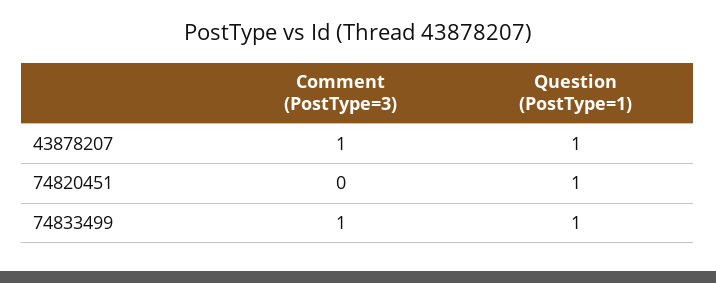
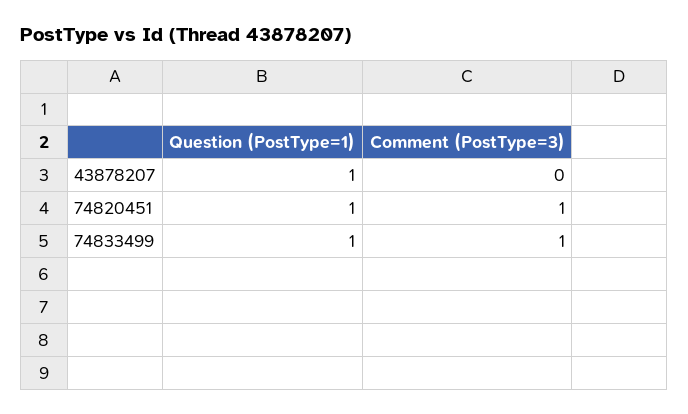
  {
    "Comment (PostType=3)": {
-     "43878207": 1,
+     "43878207": 0,
-     "74820451": 0,
+     "74820451": 1,
      "74833499": 1
    },
    "Question (PostType=1)": {
      "43878207": 1,
      "74820451": 1,
      "74833499": 1
    }
  }

